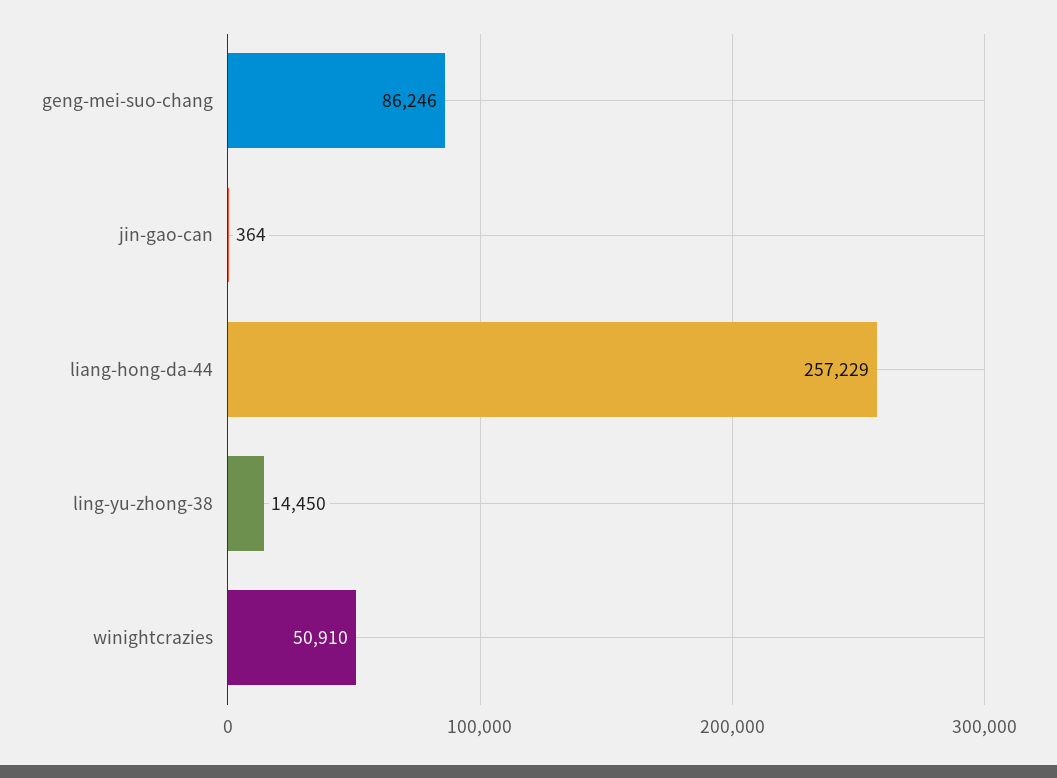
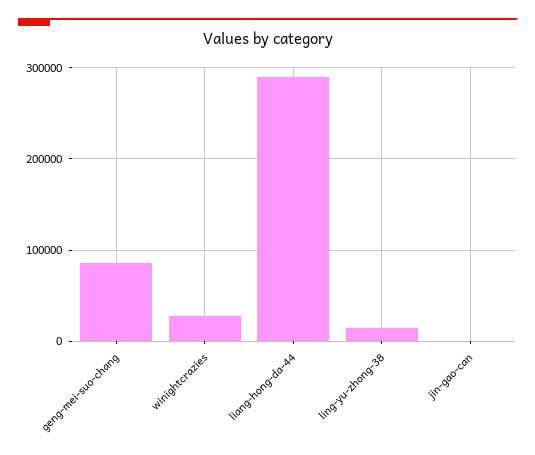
  {
    "geng-mei-suo-chang": 86246,
    "jin-gao-can": 364,
-   "liang-hong-da-44": 257229,
+   "liang-hong-da-44": 290000,
    "ling-yu-zhong-38": 14450,
-   "winightcrazies": 50910
+   "winightcrazies": 30000
  }

